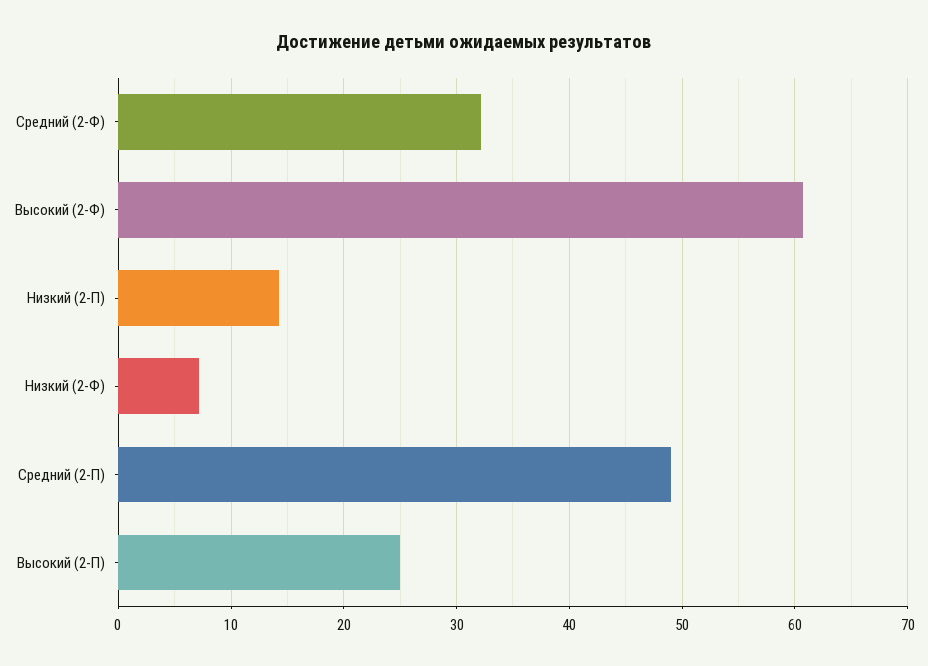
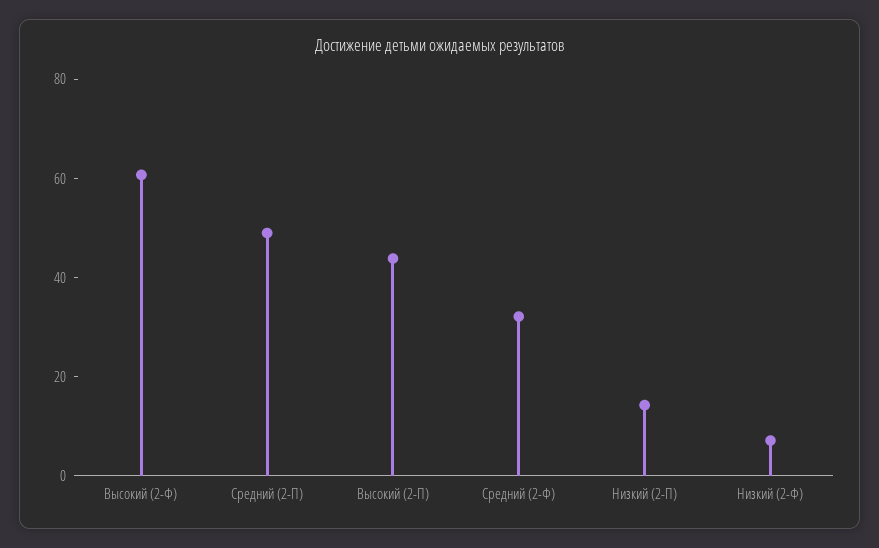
  {
    "Средний (2-Ф)": 32,
    "Высокий (2-Ф)": 61,
    "Низкий (2-П)": 14,
    "Низкий (2-Ф)": 7,
    "Средний (2-П)": 49,
-   "Высокий (2-П)": 25
+   "Высокий (2-П)": 45
  }

